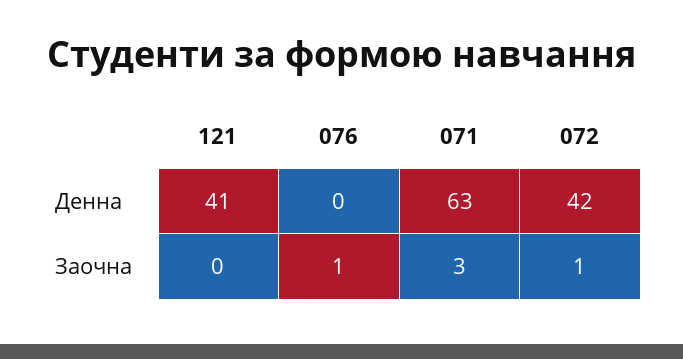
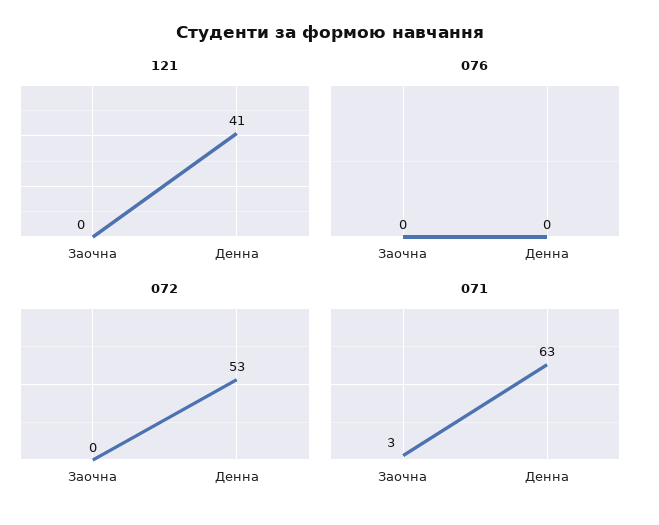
  {
    "121": {
      "Денна": 41,
      "Заочна": 0
    },
    "076": {
      "Денна": 0,
-     "Заочна": 1
+     "Заочна": 0
    },
    "071": {
      "Денна": 63,
      "Заочна": 3
    },
    "072": {
-     "Денна": 42,
+     "Денна": 53,
-     "Заочна": 1
+     "Заочна": 0
    }
  }

